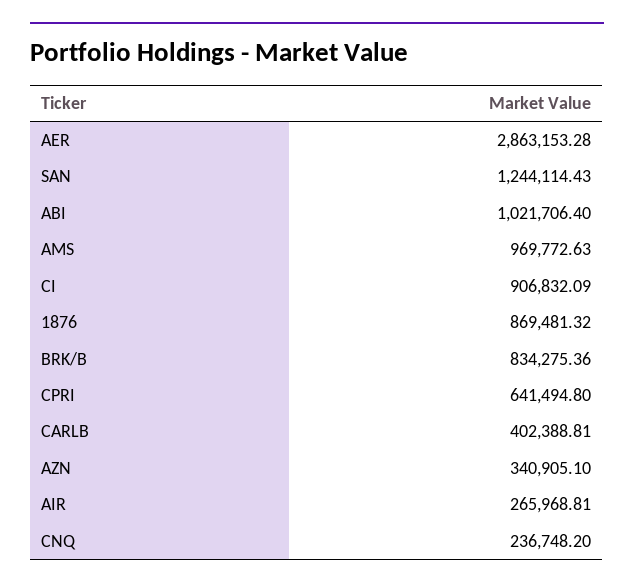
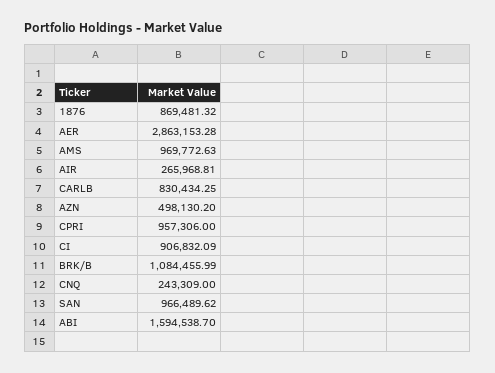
  {
    "AER": 2863153.28,
-   "SAN": 1244114.43,
+   "SAN": 966489.62,
-   "ABI": 1021706.4,
+   "ABI": 1594538.7,
    "AMS": 969772.63,
    "CI": 906832.09,
    "1876": 869481.32,
-   "BRK/B": 834275.36,
+   "BRK/B": 1084455.99,
-   "CPRI": 641494.8,
+   "CPRI": 957306,
-   "CARLB": 402388.81,
+   "CARLB": 830434.25,
-   "AZN": 340905.1,
+   "AZN": 498130.2,
    "AIR": 265968.81,
-   "CNQ": 236748.2
+   "CNQ": 243309
  }

